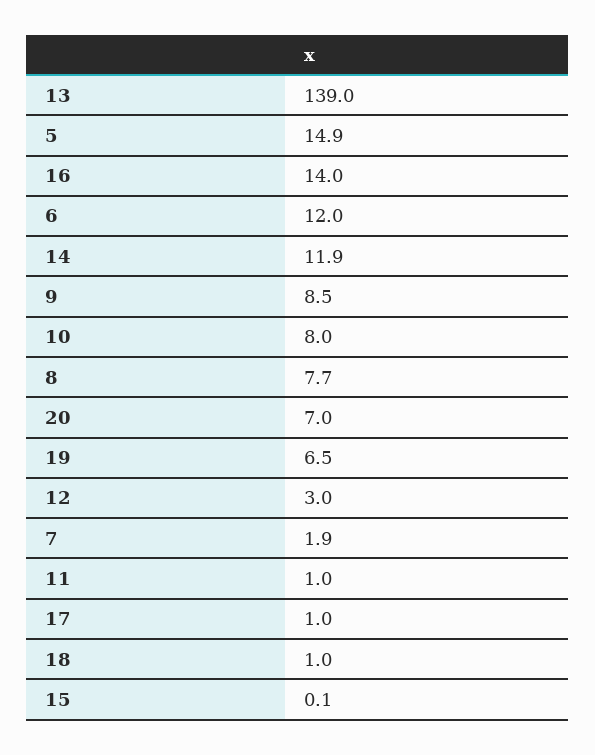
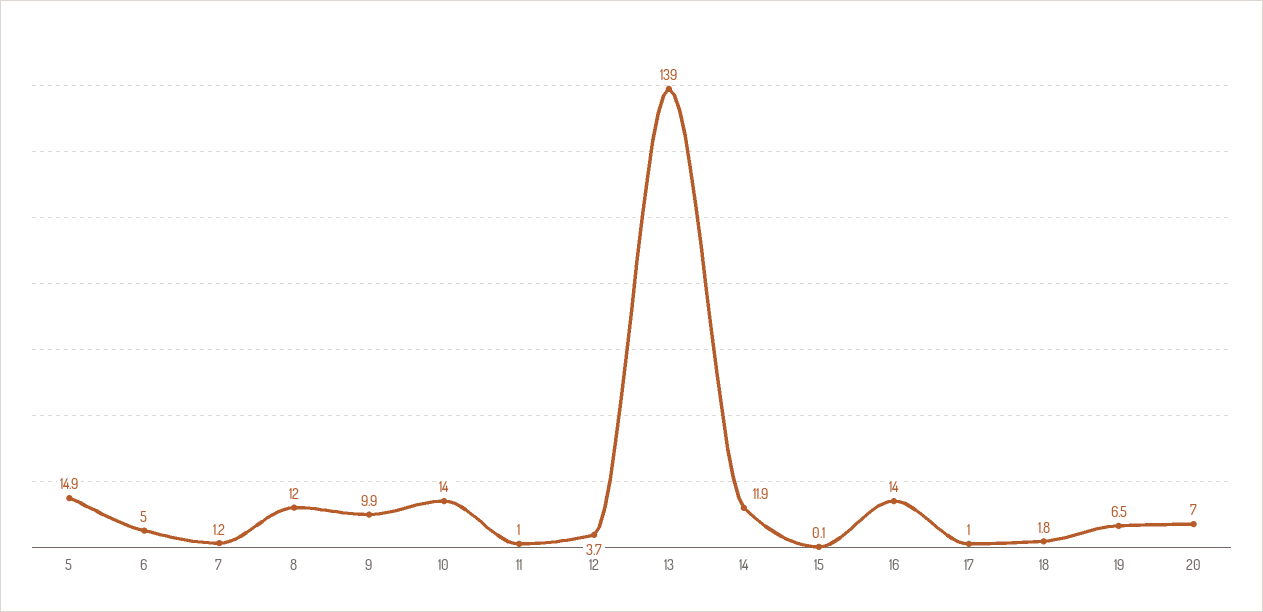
  {
    "13": 139,
    "5": 14.9,
    "16": 14,
-   "6": 12,
+   "6": 5,
    "14": 11.9,
-   "9": 8.5,
+   "9": 9.9,
-   "10": 8,
+   "10": 14,
-   "8": 7.7,
+   "8": 12,
    "20": 7,
    "19": 6.5,
-   "12": 3,
+   "12": 3.7,
-   "7": 1.9,
+   "7": 1.2,
    "11": 1,
    "17": 1,
-   "18": 1,
+   "18": 1.8,
    "15": 0.1
  }

